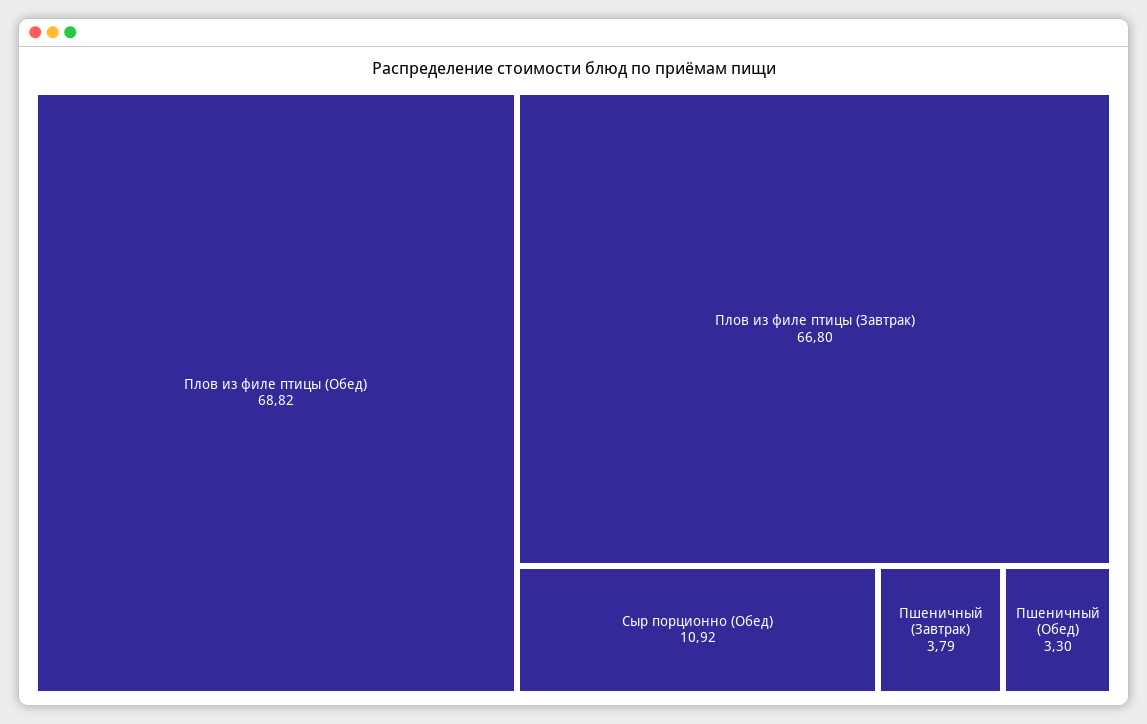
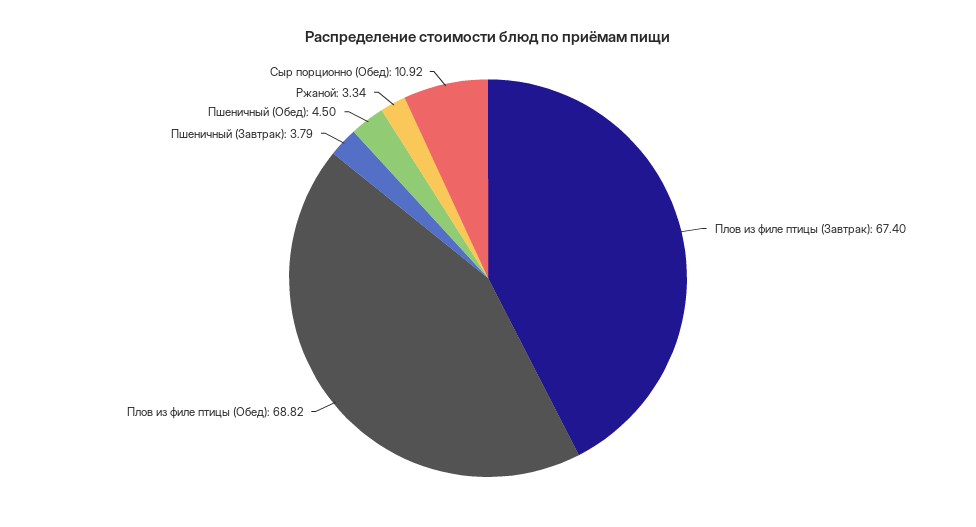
  {
    "Плов из филе птицы (Обед)": 68.82,
-   "Плов из филе птицы (Завтрак)": 66.8,
+   "Плов из филе птицы (Завтрак)": 67.4,
    "Сыр порционно (Обед)": 10.92,
    "Пшеничный (Завтрак)": 3.79,
-   "Пшеничный (Обед)": 3.3
+   "Пшеничный (Обед)": 4.5,
+   "Ржаной": 3.34
  }

